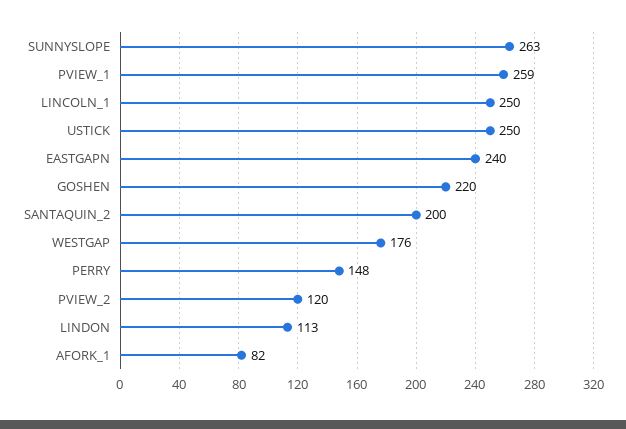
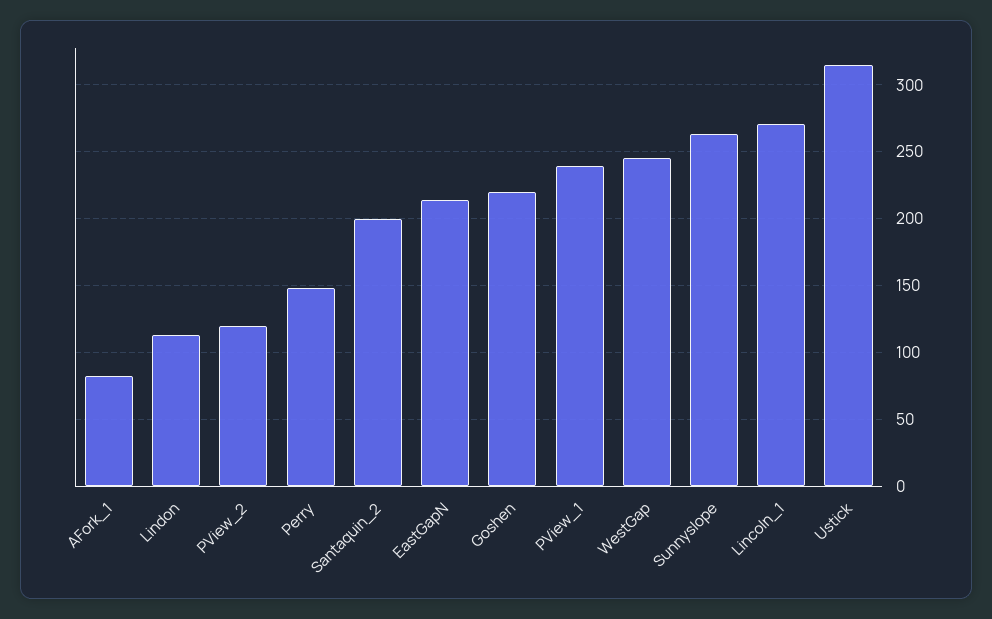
  {
    "SUNNYSLOPE": 263,
-   "PVIEW_1": 259,
+   "PVIEW_1": 240,
-   "LINCOLN_1": 250,
+   "LINCOLN_1": 270,
-   "USTICK": 250,
+   "USTICK": 315,
-   "EASTGAPN": 240,
+   "EASTGAPN": 215,
    "GOSHEN": 220,
    "SANTAQUIN_2": 200,
-   "WESTGAP": 176,
+   "WESTGAP": 245,
    "PERRY": 148,
    "PVIEW_2": 120,
    "LINDON": 113,
    "AFORK_1": 82
  }

